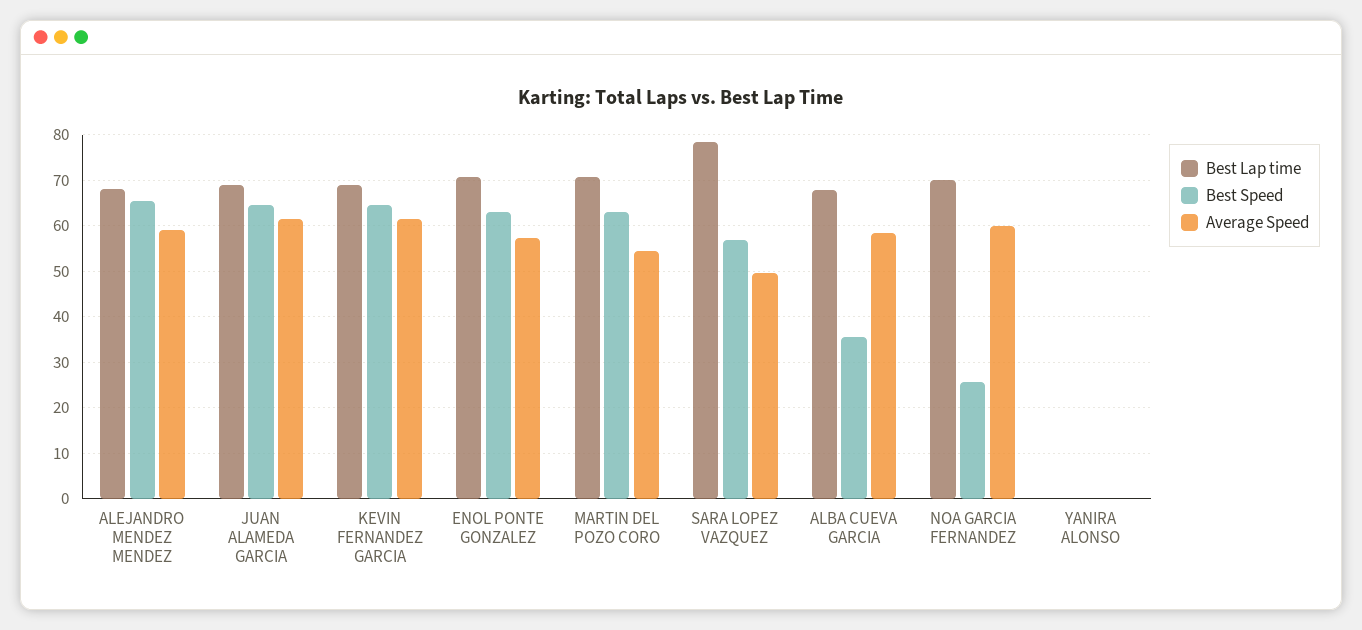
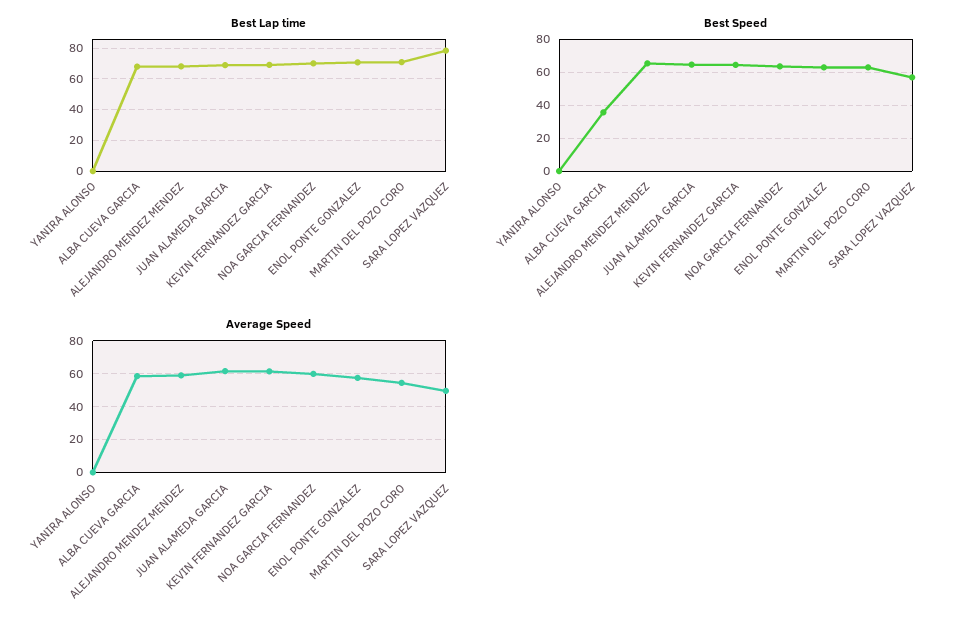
  {
    "Best Lap time": {
      "ALEJANDRO MENDEZ MENDEZ": 68,
      "JUAN ALAMEDA GARCIA": 68,
      "KEVIN FERNANDEZ GARCIA": 70,
      "ENOL PONTE GONZALEZ": 70,
      "MARTIN DEL POZO CORO": 70,
      "SARA LOPEZ VAZQUEZ": 78,
      "ALBA CUEVA GARCIA": 68,
      "NOA GARCIA FERNANDEZ": 70,
      "YANIRA ALONSO": 0
    },
    "Best Speed": {
      "ALEJANDRO MENDEZ MENDEZ": 66,
      "JUAN ALAMEDA GARCIA": 64,
      "KEVIN FERNANDEZ GARCIA": 64,
      "ENOL PONTE GONZALEZ": 64,
      "MARTIN DEL POZO CORO": 62,
      "SARA LOPEZ VAZQUEZ": 56,
      "ALBA CUEVA GARCIA": 36,
-     "NOA GARCIA FERNANDEZ": 26,
+     "NOA GARCIA FERNANDEZ": 65,
      "YANIRA ALONSO": 0
    },
    "Average Speed": {
      "ALEJANDRO MENDEZ MENDEZ": 60,
      "JUAN ALAMEDA GARCIA": 62,
      "KEVIN FERNANDEZ GARCIA": 62,
      "ENOL PONTE GONZALEZ": 58,
      "MARTIN DEL POZO CORO": 54,
      "SARA LOPEZ VAZQUEZ": 50,
      "ALBA CUEVA GARCIA": 58,
      "NOA GARCIA FERNANDEZ": 60,
      "YANIRA ALONSO": 0
    }
  }

